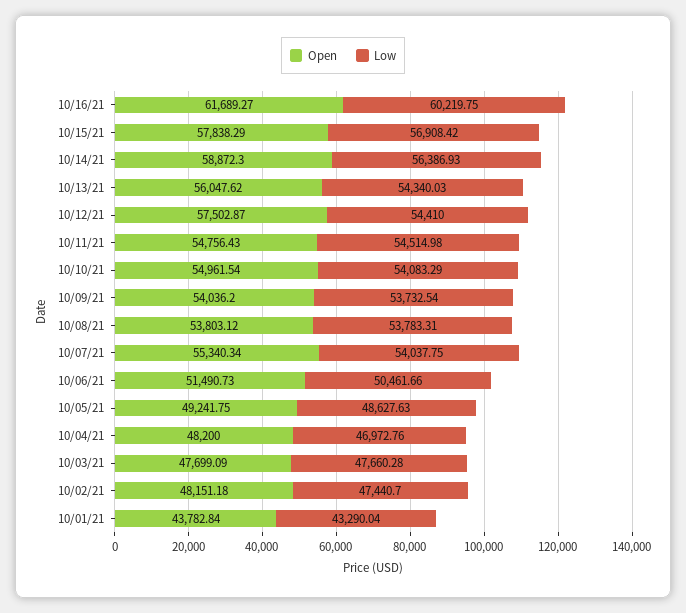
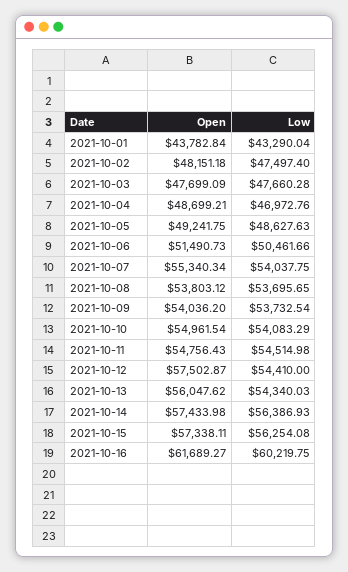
  {
    "Open": {
      "10/16/21": 61689.27,
-     "10/15/21": 57838.29,
+     "10/15/21": 57338.11,
-     "10/14/21": 58872.3,
+     "10/14/21": 57433.98,
      "10/13/21": 56047.62,
      "10/12/21": 57502.87,
      "10/11/21": 54756.43,
      "10/10/21": 54961.54,
      "10/09/21": 54036.2,
      "10/08/21": 53803.12,
      "10/07/21": 55340.34,
      "10/06/21": 51490.73,
      "10/05/21": 49241.75,
-     "10/04/21": 48200,
+     "10/04/21": 48699.21,
      "10/03/21": 47699.09,
      "10/02/21": 48151.18,
      "10/01/21": 43782.84
    },
    "Low": {
      "10/16/21": 60219.75,
-     "10/15/21": 56908.42,
+     "10/15/21": 56254.08,
      "10/14/21": 56386.93,
      "10/13/21": 54340.03,
      "10/12/21": 54410,
      "10/11/21": 54514.98,
      "10/10/21": 54083.29,
      "10/09/21": 53732.54,
-     "10/08/21": 53783.31,
+     "10/08/21": 53695.65,
      "10/07/21": 54037.75,
      "10/06/21": 50461.66,
      "10/05/21": 48627.63,
      "10/04/21": 46972.76,
      "10/03/21": 47660.28,
-     "10/02/21": 47440.7,
+     "10/02/21": 47497.4,
      "10/01/21": 43290.04
    }
  }

